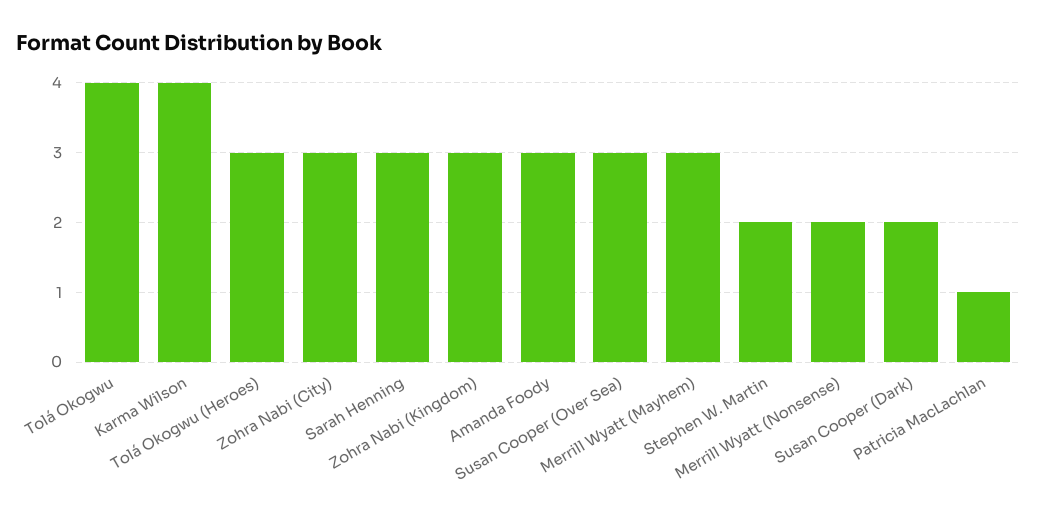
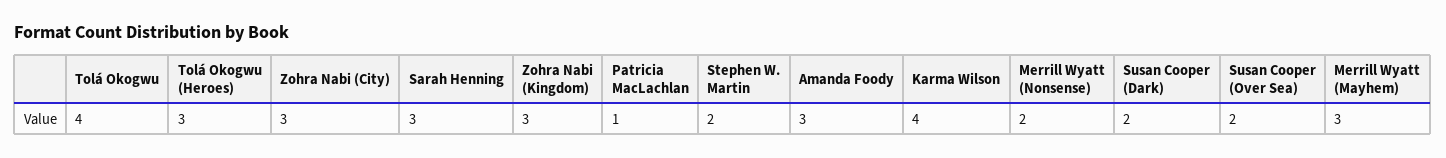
  {
    "Tolá Okogwu": 4,
    "Karma Wilson": 4,
    "Tolá Okogwu (Heroes)": 3,
    "Zohra Nabi (City)": 3,
    "Sarah Henning": 3,
    "Zohra Nabi (Kingdom)": 3,
    "Amanda Foody": 3,
-   "Susan Cooper (Over Sea)": 3,
+   "Susan Cooper (Over Sea)": 2,
    "Merrill Wyatt (Mayhem)": 3,
    "Stephen W. Martin": 2,
    "Merrill Wyatt (Nonsense)": 2,
    "Susan Cooper (Dark)": 2,
    "Patricia MacLachlan": 1
  }

